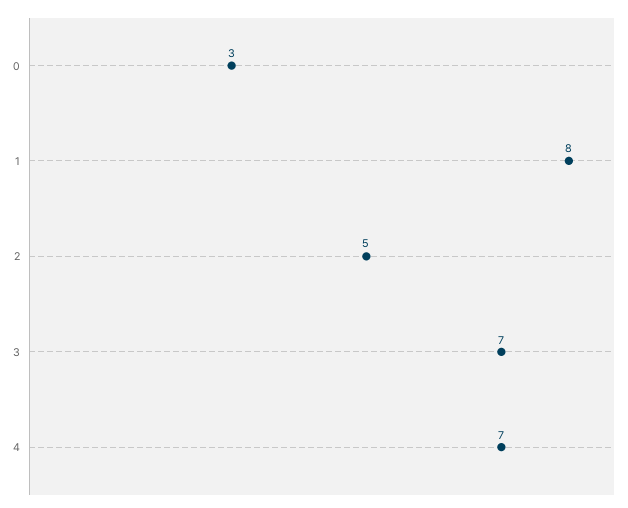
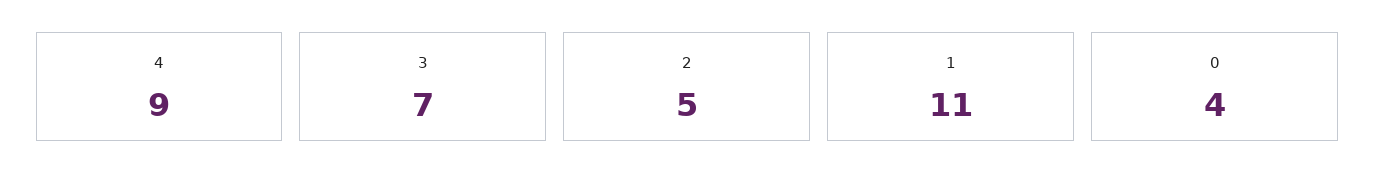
  {
-   "0": 3,
+   "0": 4,
-   "1": 8,
+   "1": 11,
    "2": 5,
    "3": 7,
-   "4": 7
+   "4": 9
  }

